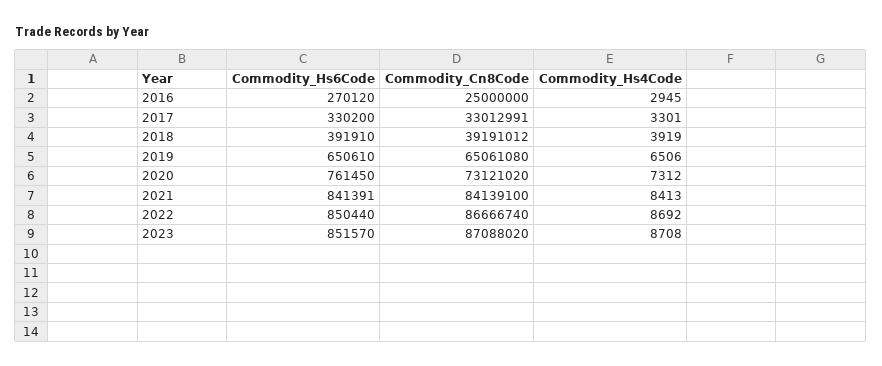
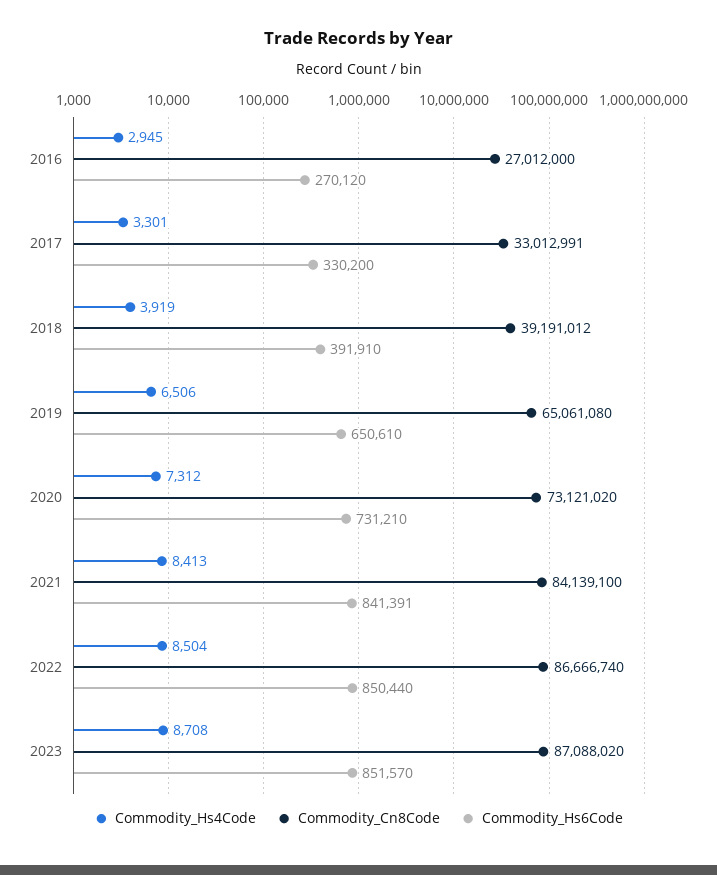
  {
    "Commodity_Hs6Code": {
      "2016": 270120,
      "2017": 330200,
      "2018": 391910,
      "2019": 650610,
-     "2020": 761450,
+     "2020": 731210,
      "2021": 841391,
      "2022": 850440,
      "2023": 851570
    },
    "Commodity_Cn8Code": {
-     "2016": 25000000,
+     "2016": 27012000,
      "2017": 33012991,
      "2018": 39191012,
      "2019": 65061080,
      "2020": 73121020,
      "2021": 84139100,
      "2022": 86666740,
      "2023": 87088020
    },
    "Commodity_Hs4Code": {
      "2016": 2945,
      "2017": 3301,
      "2018": 3919,
      "2019": 6506,
      "2020": 7312,
      "2021": 8413,
-     "2022": 8692,
+     "2022": 8504,
      "2023": 8708
    }
  }

